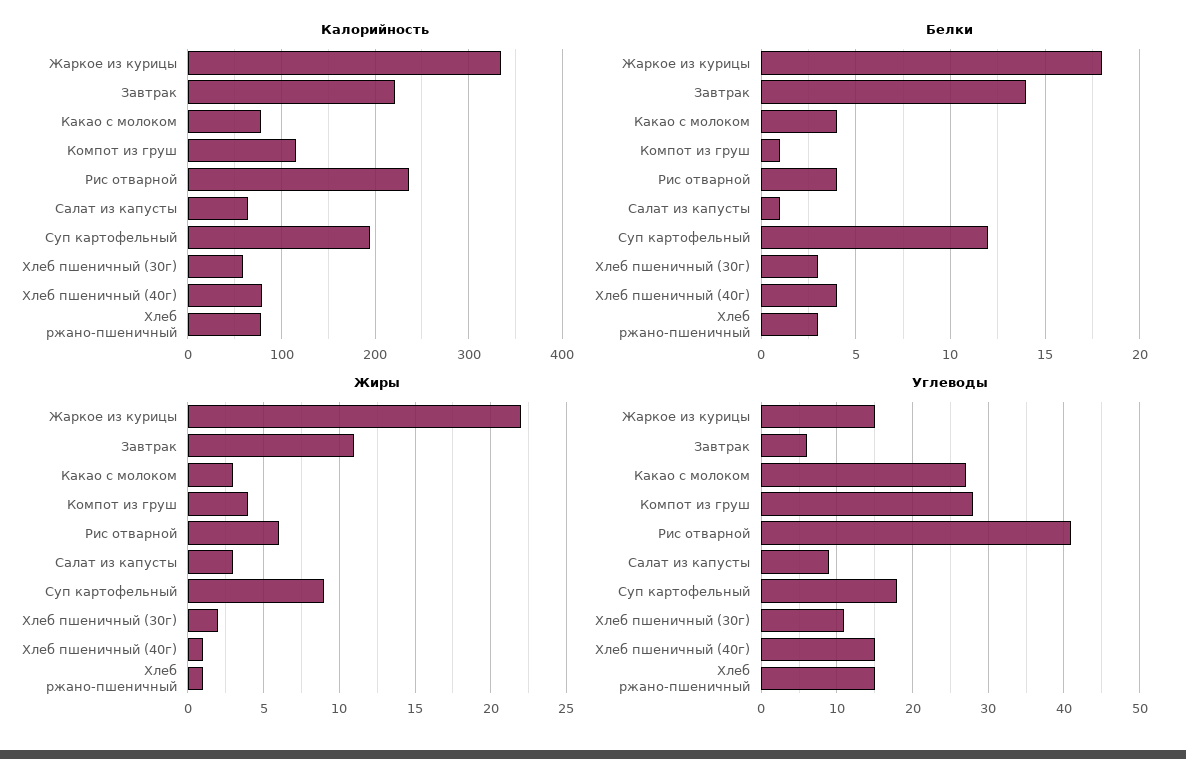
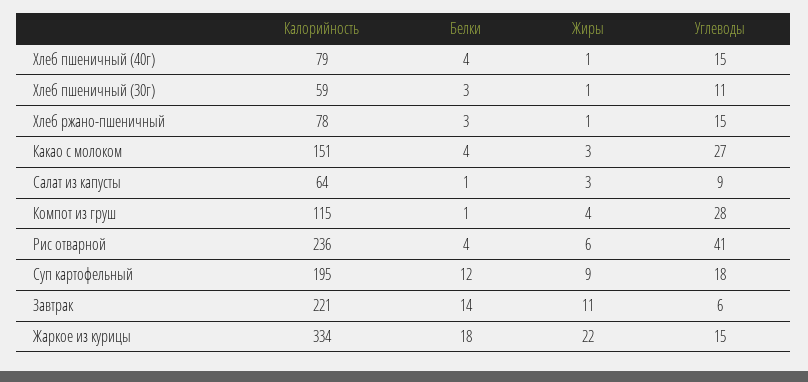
  {
    "Калорийность": {
      "Жаркое из курицы": 334,
      "Завтрак": 221,
-     "Какао с молоком": 80,
+     "Какао с молоком": 151,
      "Компот из груш": 115,
      "Рис отварной": 236,
      "Салат из капусты": 64,
      "Суп картофельный": 195,
      "Хлеб пшеничный (30г)": 59,
      "Хлеб пшеничный (40г)": 79,
      "Хлеб ржано-пшеничный": 78
    },
    "Белки": {
      "Жаркое из курицы": 18,
      "Завтрак": 14,
      "Какао с молоком": 4,
      "Компот из груш": 1,
      "Рис отварной": 4,
      "Салат из капусты": 1,
      "Суп картофельный": 12,
      "Хлеб пшеничный (30г)": 3,
      "Хлеб пшеничный (40г)": 4,
      "Хлеб ржано-пшеничный": 3
    },
    "Жиры": {
      "Жаркое из курицы": 22,
      "Завтрак": 11,
      "Какао с молоком": 3,
      "Компот из груш": 4,
      "Рис отварной": 6,
      "Салат из капусты": 3,
      "Суп картофельный": 9,
-     "Хлеб пшеничный (30г)": 2,
+     "Хлеб пшеничный (30г)": 1,
      "Хлеб пшеничный (40г)": 1,
      "Хлеб ржано-пшеничный": 1
    },
    "Углеводы": {
      "Жаркое из курицы": 15,
      "Завтрак": 6,
      "Какао с молоком": 27,
      "Компот из груш": 28,
      "Рис отварной": 41,
      "Салат из капусты": 9,
      "Суп картофельный": 18,
      "Хлеб пшеничный (30г)": 11,
      "Хлеб пшеничный (40г)": 15,
      "Хлеб ржано-пшеничный": 15
    }
  }

